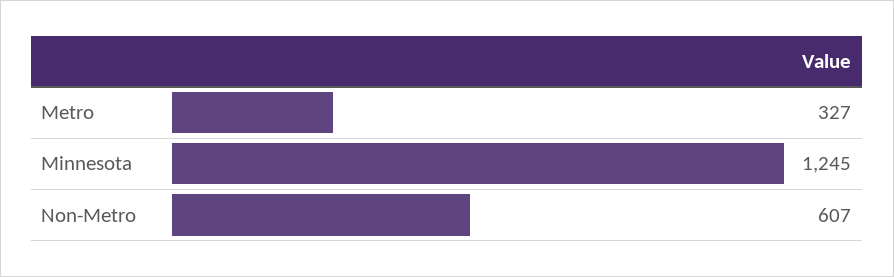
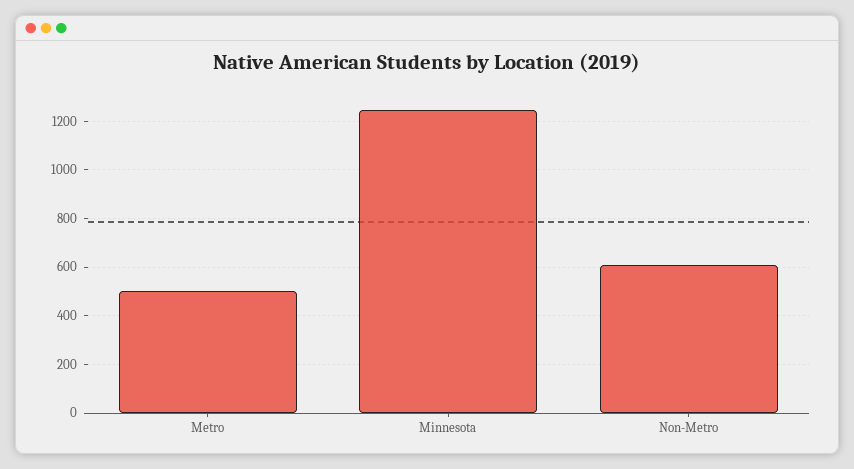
  {
-   "Metro": 327,
+   "Metro": 500,
    "Minnesota": 1245,
    "Non-Metro": 607
  }

